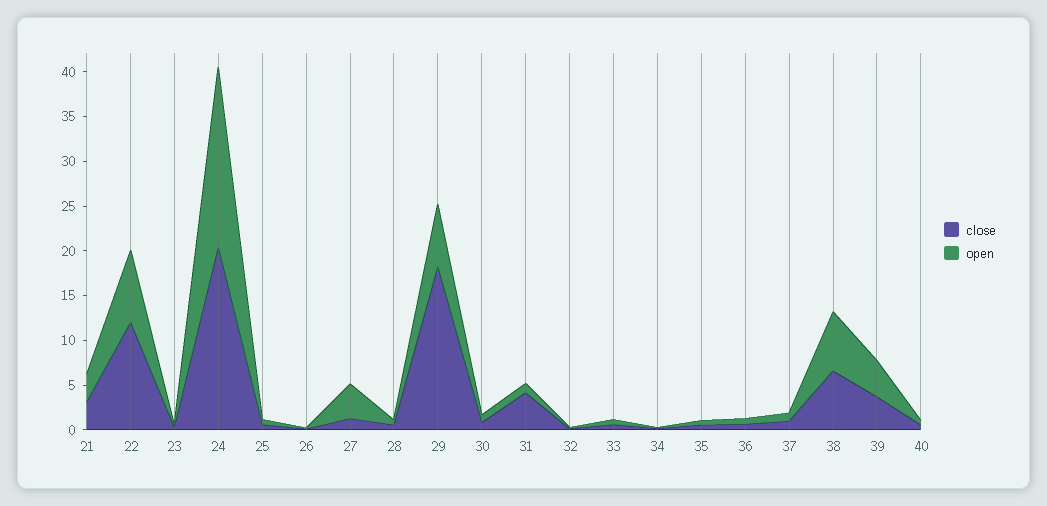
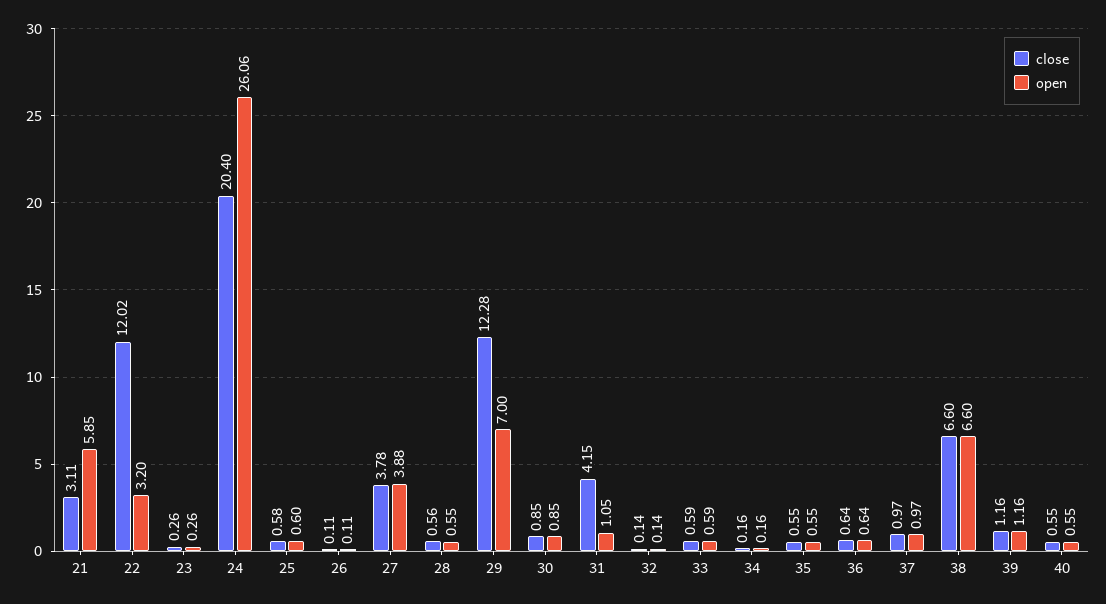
  {
    "close": {
      "21": 3.11,
      "22": 12.02,
      "23": 0.26,
      "24": 20.4,
      "25": 0.58,
      "26": 0.11,
-     "27": 1,
+     "27": 3.78,
      "28": 0.56,
-     "29": 18,
+     "29": 12.28,
      "30": 0.85,
      "31": 4.15,
      "32": 0.14,
      "33": 0.59,
      "34": 0.16,
      "35": 0.55,
      "36": 0.64,
      "37": 0.97,
      "38": 6.6,
-     "39": 4,
+     "39": 1.16,
      "40": 0.55
    },
    "open": {
-     "21": 3,
+     "21": 5.85,
-     "22": 8,
+     "22": 3.2,
      "23": 0.26,
-     "24": 20,
+     "24": 26.06,
      "25": 0.6,
      "26": 0.11,
      "27": 3.88,
      "28": 0.55,
      "29": 7,
      "30": 0.85,
      "31": 1.05,
      "32": 0.14,
      "33": 0.59,
      "34": 0.16,
      "35": 0.55,
      "36": 0.64,
      "37": 0.97,
      "38": 6.6,
-     "39": 4,
+     "39": 1.16,
      "40": 0.55
    }
  }

